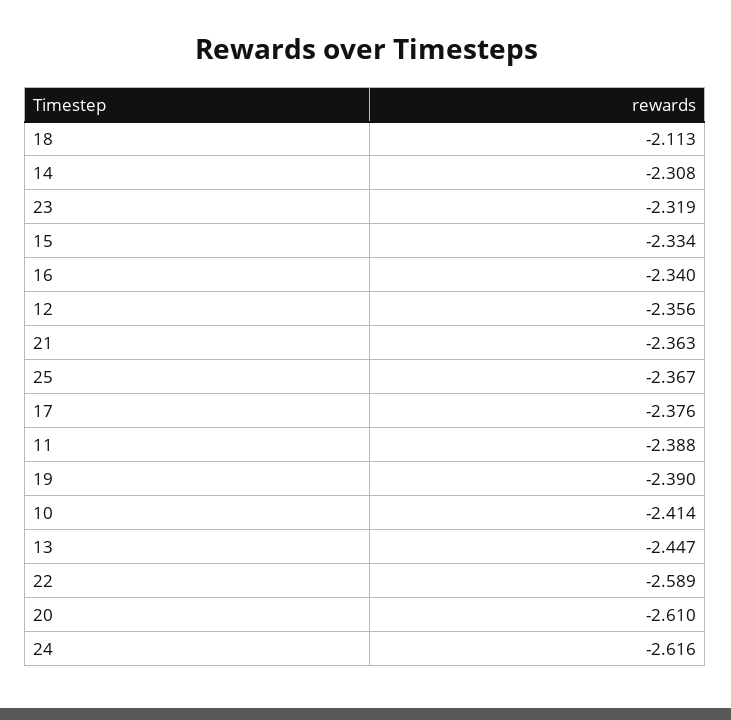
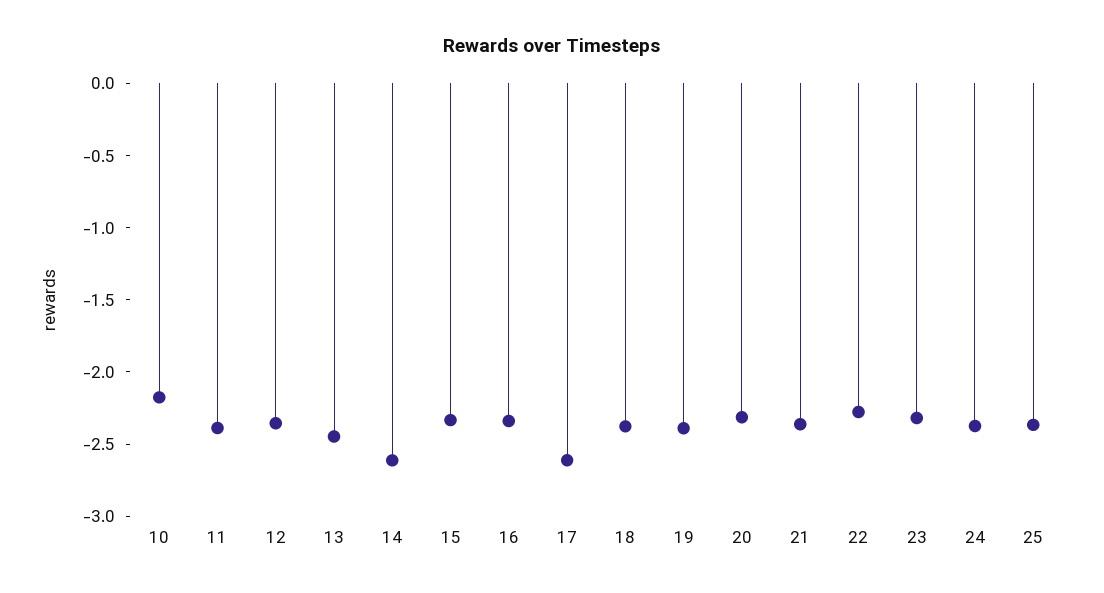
  {
-   "18": -2.113,
+   "18": -2.4,
-   "14": -2.308,
+   "14": -2.6,
    "23": -2.319,
    "15": -2.334,
    "16": -2.34,
    "12": -2.356,
    "21": -2.363,
    "25": -2.367,
-   "17": -2.376,
+   "17": -2.6,
    "11": -2.388,
    "19": -2.39,
-   "10": -2.414,
+   "10": -2.2,
    "13": -2.447,
-   "22": -2.589,
+   "22": -2.3,
-   "20": -2.61,
+   "20": -2.3,
-   "24": -2.616
+   "24": -2.4
  }

